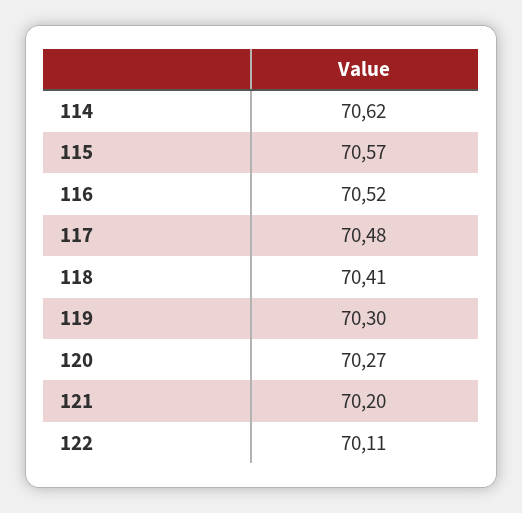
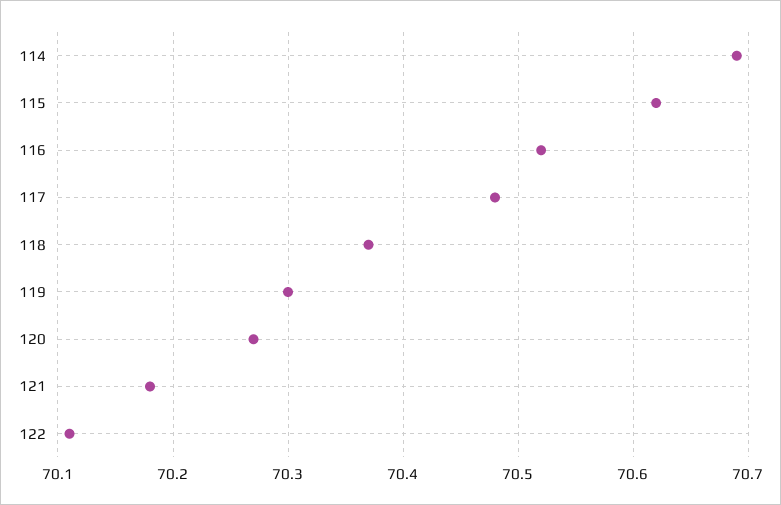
  {
-   "114": 70.62,
+   "114": 70.69,
-   "115": 70.57,
+   "115": 70.62,
    "116": 70.52,
    "117": 70.48,
-   "118": 70.41,
+   "118": 70.37,
    "119": 70.3,
    "120": 70.27,
-   "121": 70.2,
+   "121": 70.18,
    "122": 70.11
  }

